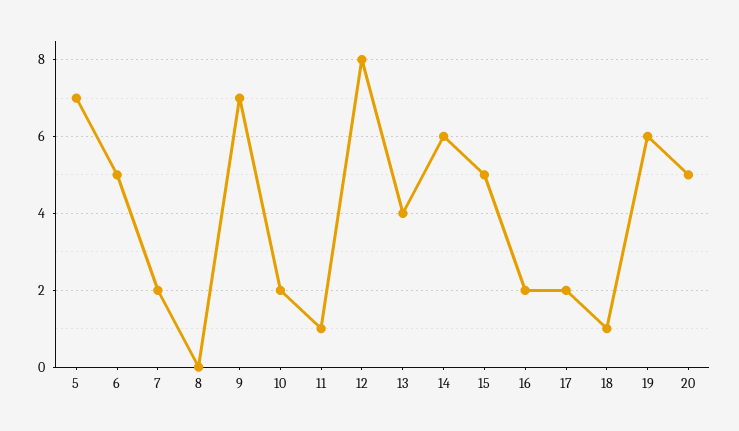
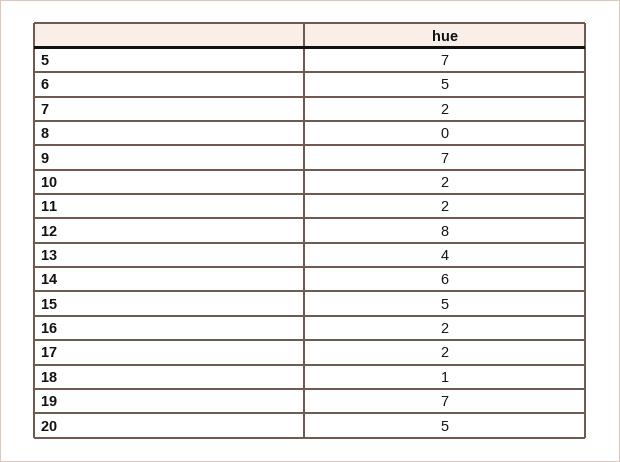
  {
    "5": 7,
    "6": 5,
    "7": 2,
    "8": 0,
    "9": 7,
    "10": 2,
-   "11": 1,
+   "11": 2,
    "12": 8,
    "13": 4,
    "14": 6,
    "15": 5,
    "16": 2,
    "17": 2,
    "18": 1,
-   "19": 6,
+   "19": 7,
    "20": 5
  }

